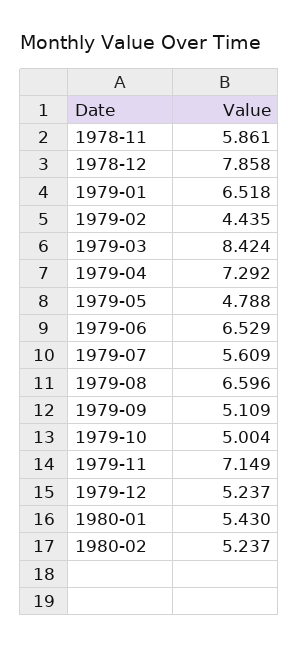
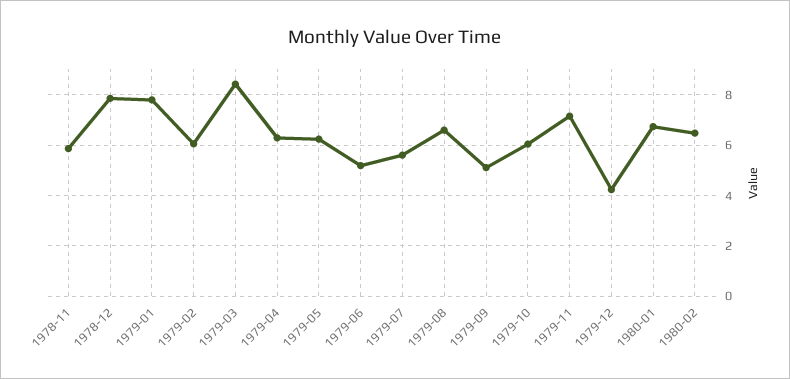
  {
    "1978-11": 5.861,
    "1978-12": 7.858,
-   "1979-01": 6.518,
+   "1979-01": 7.75,
-   "1979-02": 4.435,
+   "1979-02": 6,
    "1979-03": 8.424,
-   "1979-04": 7.292,
+   "1979-04": 6.25,
-   "1979-05": 4.788,
+   "1979-05": 6.25,
-   "1979-06": 6.529,
+   "1979-06": 5.25,
    "1979-07": 5.609,
    "1979-08": 6.596,
    "1979-09": 5.109,
-   "1979-10": 5.004,
+   "1979-10": 6,
    "1979-11": 7.149,
-   "1979-12": 5.237,
+   "1979-12": 4.25,
-   "1980-01": 5.43,
+   "1980-01": 6.75,
-   "1980-02": 5.237
+   "1980-02": 6.5
  }

